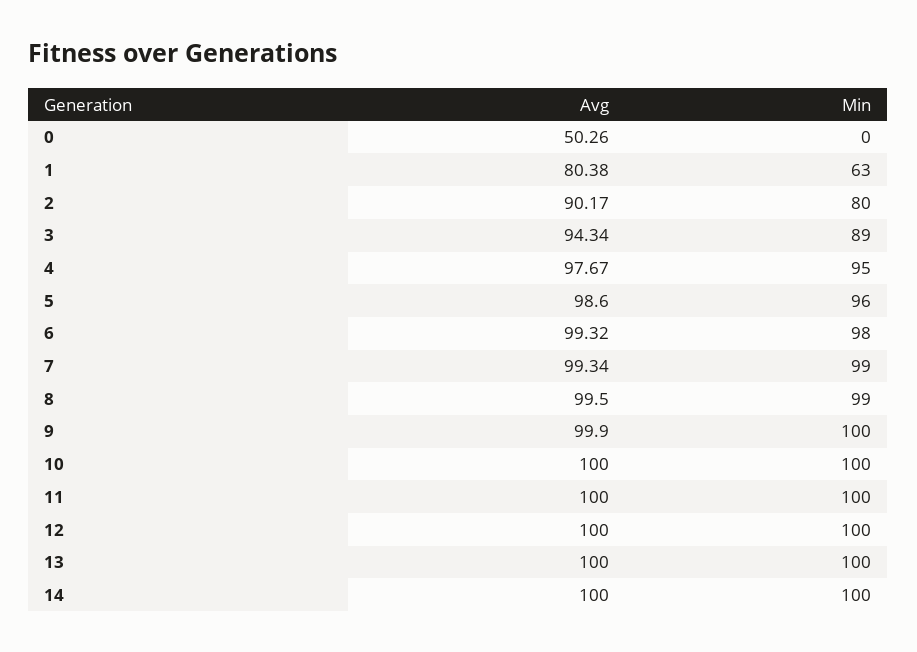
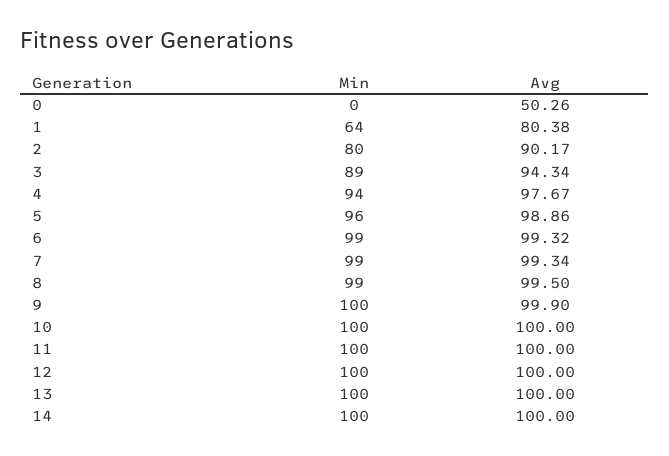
  {
    "Avg": {
      "0": 50.26,
      "1": 80.38,
      "2": 90.17,
      "3": 94.34,
      "4": 97.67,
-     "5": 98.6,
+     "5": 98.86,
      "6": 99.32,
      "7": 99.34,
      "8": 99.5,
      "9": 99.9,
      "10": 100,
      "11": 100,
      "12": 100,
      "13": 100,
      "14": 100
    },
    "Min": {
      "0": 0,
-     "1": 63,
+     "1": 64,
      "2": 80,
      "3": 89,
-     "4": 95,
+     "4": 94,
      "5": 96,
-     "6": 98,
+     "6": 99,
      "7": 99,
      "8": 99,
      "9": 100,
      "10": 100,
      "11": 100,
      "12": 100,
      "13": 100,
      "14": 100
    }
  }

